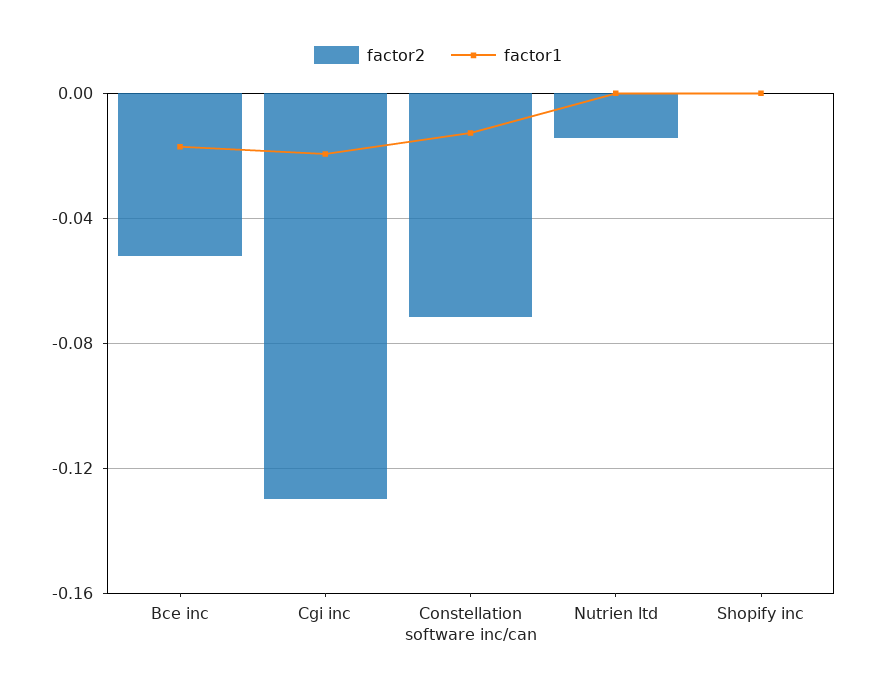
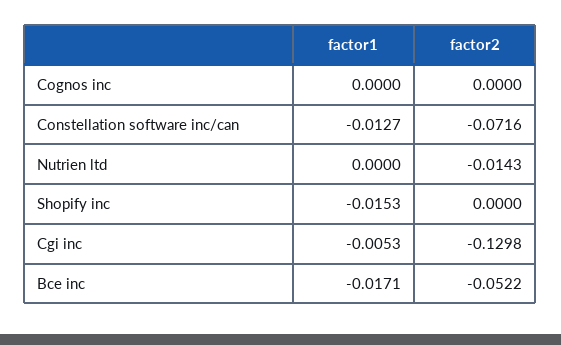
  {
    "factor2": {
      "Bce inc": -0.0522,
      "Cgi inc": -0.1298,
      "Constellation software inc/can": -0.0716,
      "Nutrien ltd": -0.0143,
-     "Shopify inc": 0
+     "Shopify inc": 0,
+     "Cognos inc": 0
    },
    "factor1": {
      "Bce inc": -0.0171,
-     "Cgi inc": -0.02,
+     "Cgi inc": -0.0053,
      "Constellation software inc/can": -0.0127,
      "Nutrien ltd": 0,
-     "Shopify inc": 0
+     "Shopify inc": -0.0153,
+     "Cognos inc": 0
    }
  }

